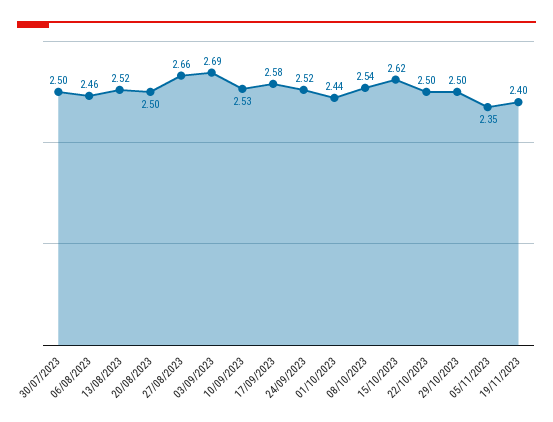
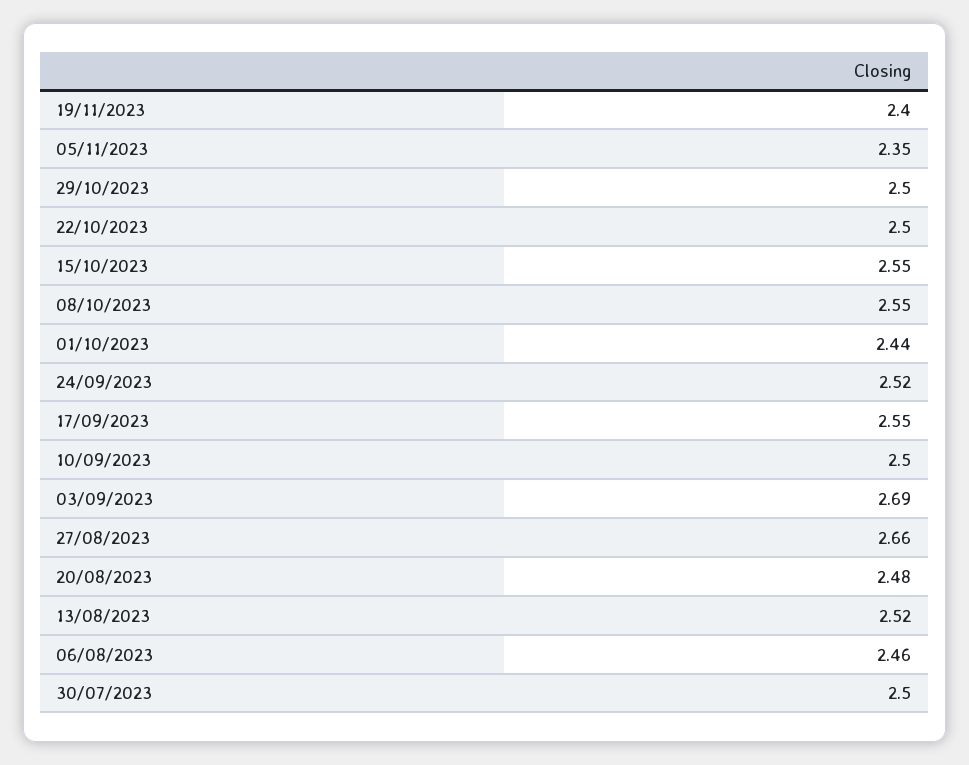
  {
    "30/07/2023": 2.5,
    "06/08/2023": 2.46,
    "13/08/2023": 2.52,
-   "20/08/2023": 2.5,
+   "20/08/2023": 2.48,
    "27/08/2023": 2.66,
    "03/09/2023": 2.69,
-   "10/09/2023": 2.53,
+   "10/09/2023": 2.5,
-   "17/09/2023": 2.58,
+   "17/09/2023": 2.55,
    "24/09/2023": 2.52,
    "01/10/2023": 2.44,
-   "08/10/2023": 2.54,
+   "08/10/2023": 2.55,
-   "15/10/2023": 2.62,
+   "15/10/2023": 2.55,
    "22/10/2023": 2.5,
    "29/10/2023": 2.5,
    "05/11/2023": 2.35,
    "19/11/2023": 2.4
  }

